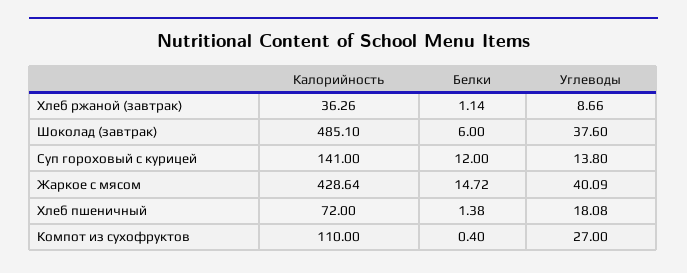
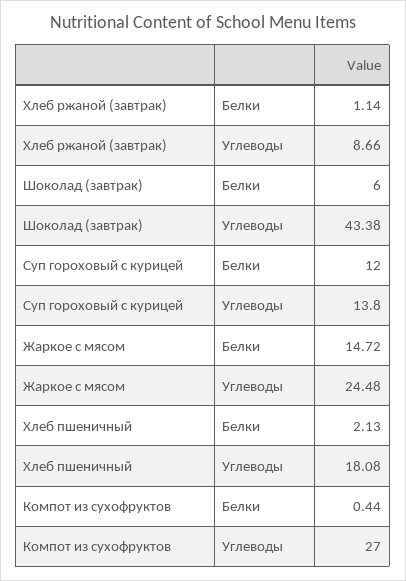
  {
-   "Калорийность": {
-     "Хлеб ржаной (завтрак)": 36.26,
-     "Шоколад (завтрак)": 485.1,
-     "Суп гороховый с курицей": 141,
-     "Жаркое с мясом": 428.64,
-     "Хлеб пшеничный": 72,
-     "Компот из сухофруктов": 110
-   },
    "Белки": {
      "Хлеб ржаной (завтрак)": 1.14,
      "Шоколад (завтрак)": 6,
      "Суп гороховый с курицей": 12,
      "Жаркое с мясом": 14.72,
-     "Хлеб пшеничный": 1.38,
+     "Хлеб пшеничный": 2.13,
-     "Компот из сухофруктов": 0.4
+     "Компот из сухофруктов": 0.44
    },
    "Углеводы": {
      "Хлеб ржаной (завтрак)": 8.66,
-     "Шоколад (завтрак)": 37.6,
+     "Шоколад (завтрак)": 43.38,
      "Суп гороховый с курицей": 13.8,
-     "Жаркое с мясом": 40.09,
+     "Жаркое с мясом": 24.48,
      "Хлеб пшеничный": 18.08,
      "Компот из сухофруктов": 27
    }
  }

